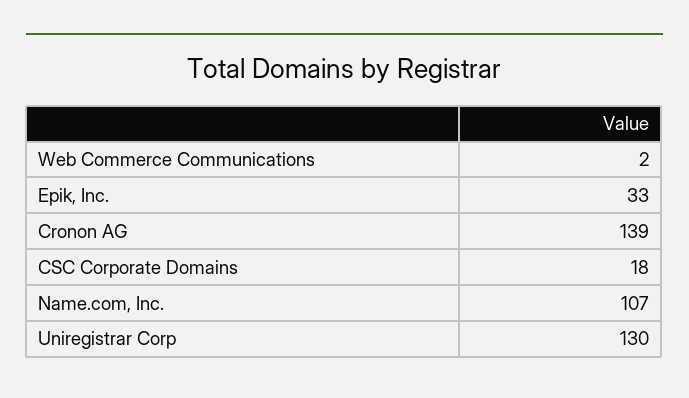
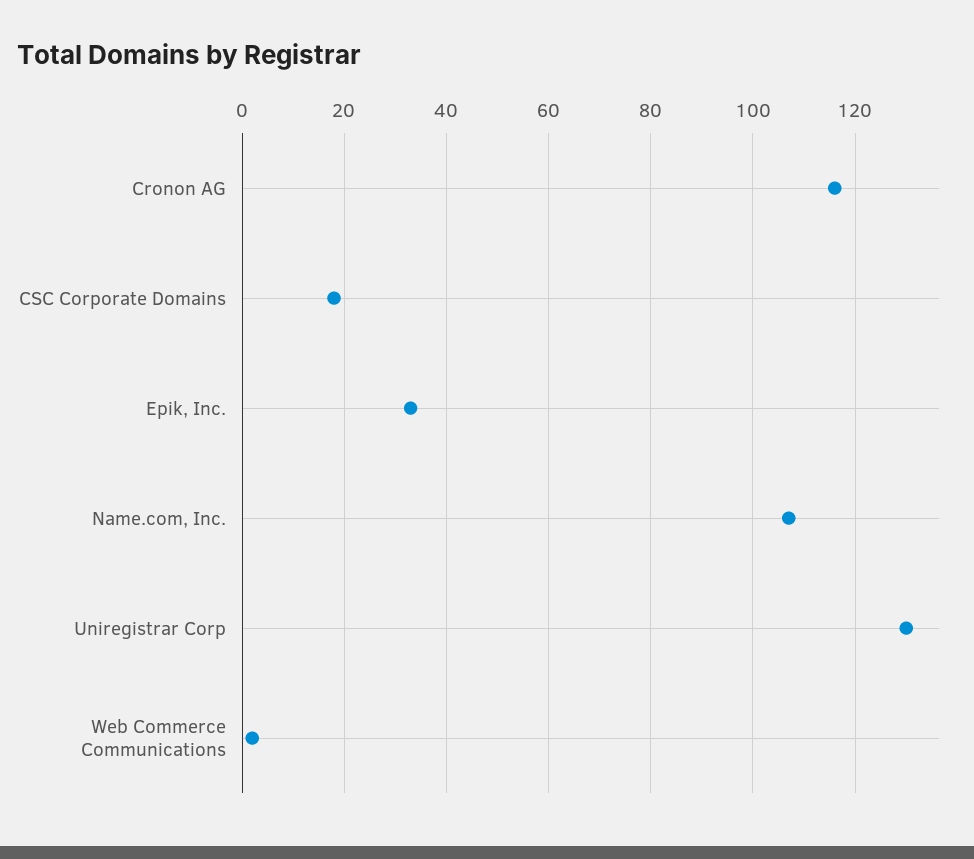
  {
    "Web Commerce Communications": 2,
    "Epik, Inc.": 33,
-   "Cronon AG": 139,
+   "Cronon AG": 115,
    "CSC Corporate Domains": 18,
    "Name.com, Inc.": 107,
    "Uniregistrar Corp": 130
  }

